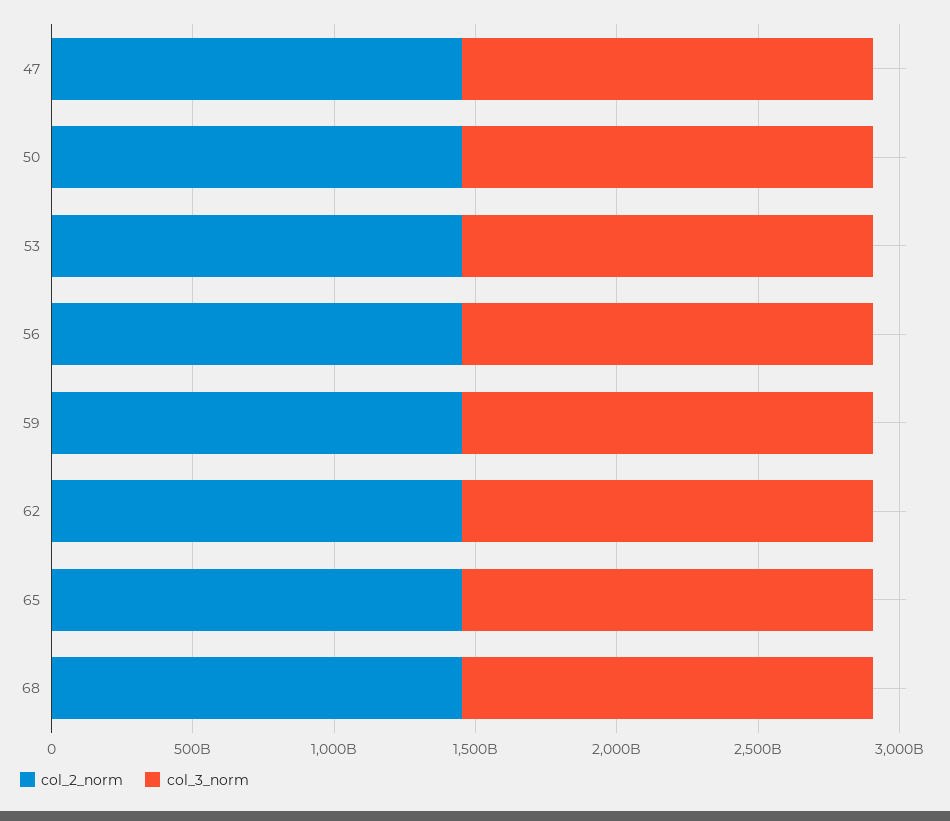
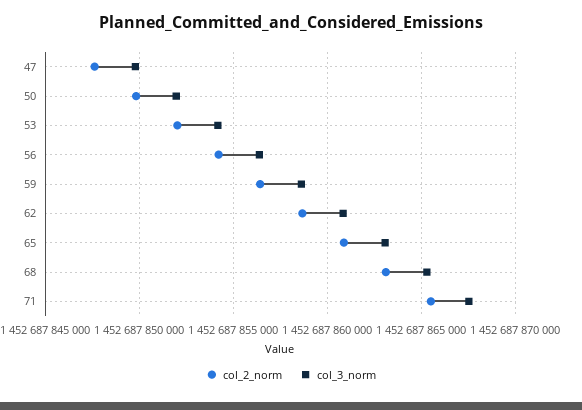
  {
    "col_2_norm": {
      "47": 1452687847500,
      "50": 1452687850000,
      "53": 1452687852000,
      "56": 1452687854000,
      "59": 1452687856500,
      "62": 1452687858500,
      "65": 1452687861000,
-     "68": 1452687863000
+     "68": 1452687863000,
+     "71": 1452687865500
    },
    "col_3_norm": {
      "47": 1452687850000,
      "50": 1452687852000,
      "53": 1452687854000,
      "56": 1452687856500,
      "59": 1452687858500,
      "62": 1452687861000,
      "65": 1452687863000,
-     "68": 1452687865500
+     "68": 1452687865500,
+     "71": 1452687867500
    }
  }

